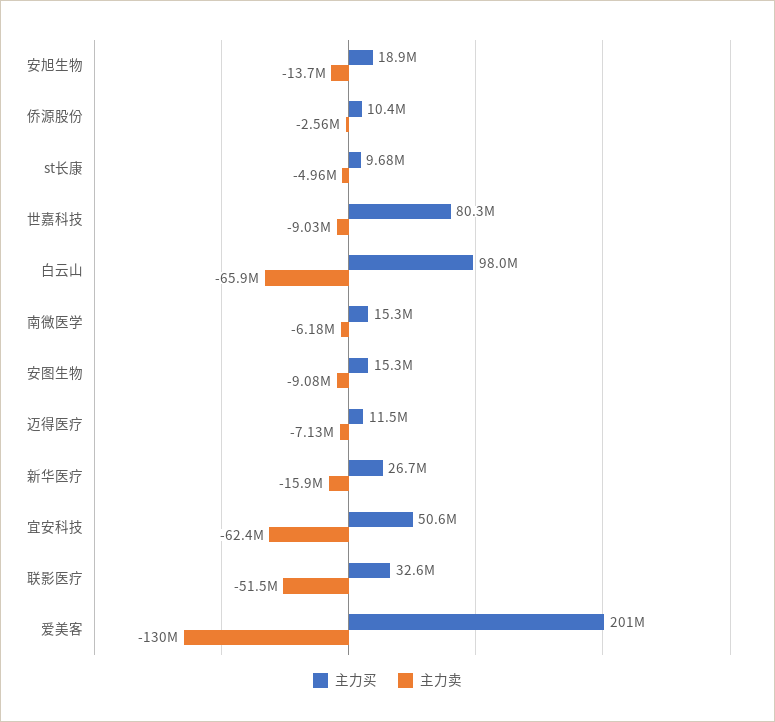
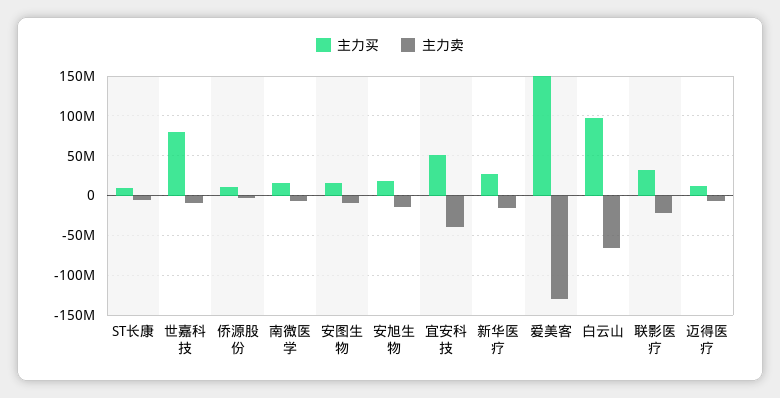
  {
    "主力买": {
      "安旭生物": 18900000,
      "侨源股份": 10400000,
      "st长康": 9680000,
      "世嘉科技": 80300000,
      "白云山": 98000000,
      "南微医学": 15300000,
      "安图生物": 15300000,
      "迈得医疗": 11500000,
      "新华医疗": 26700000,
      "宜安科技": 50600000,
      "联影医疗": 32600000,
-     "爱美客": 201000000
+     "爱美客": 150000000
    },
    "主力卖": {
      "安旭生物": -13700000,
      "侨源股份": -2560000,
      "st长康": -4960000,
      "世嘉科技": -9030000,
      "白云山": -65900000,
      "南微医学": -6180000,
      "安图生物": -9080000,
      "迈得医疗": -7130000,
      "新华医疗": -15900000,
-     "宜安科技": -62400000,
+     "宜安科技": -40000000,
-     "联影医疗": -51500000,
+     "联影医疗": -20000000,
      "爱美客": -130000000
    }
  }

